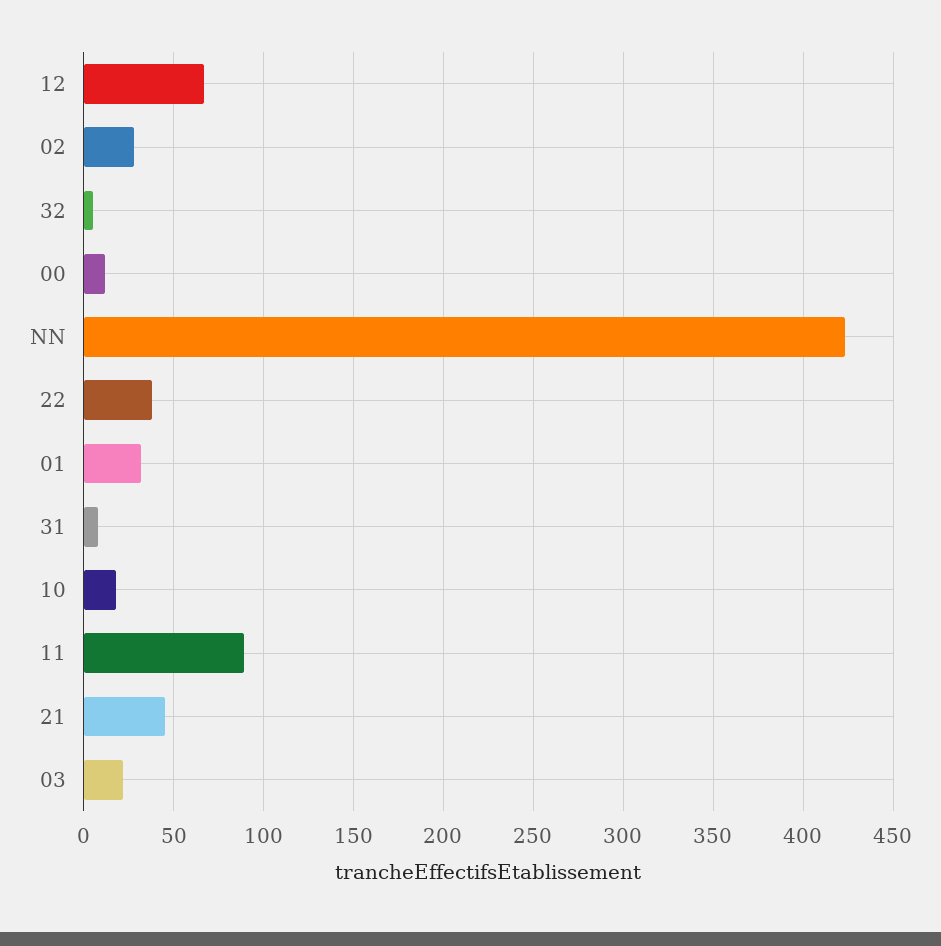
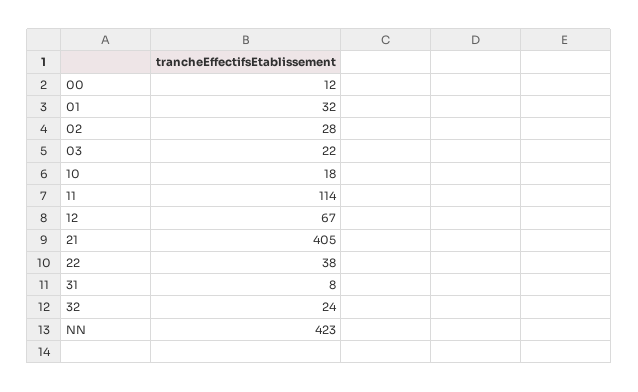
  {
    "12": 67,
    "02": 28,
-   "32": 5,
+   "32": 24,
    "00": 12,
    "NN": 423,
    "22": 38,
    "01": 32,
    "31": 8,
    "10": 18,
-   "11": 90,
+   "11": 114,
-   "21": 45,
+   "21": 405,
    "03": 22
  }

